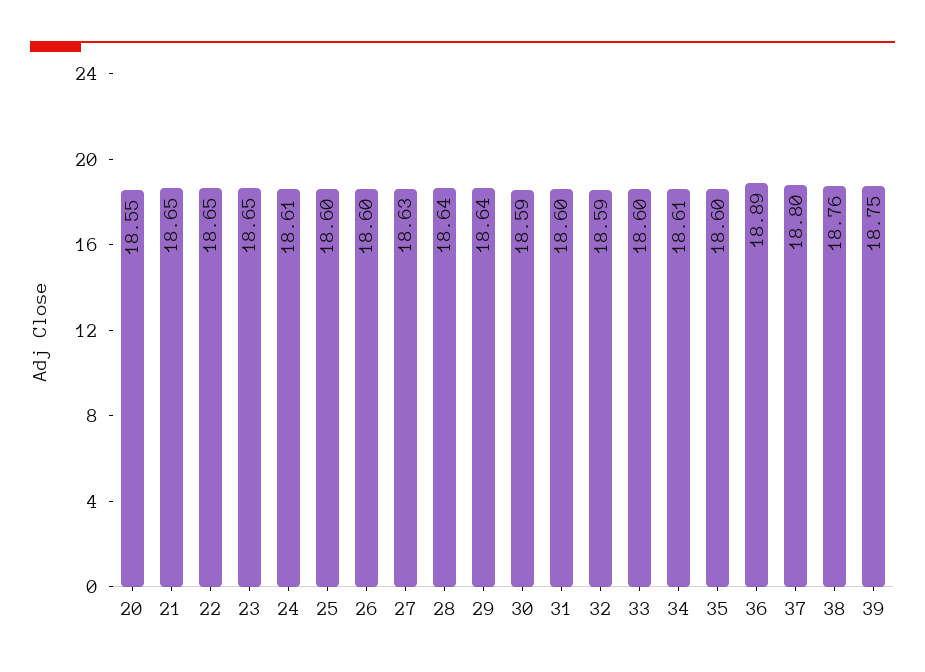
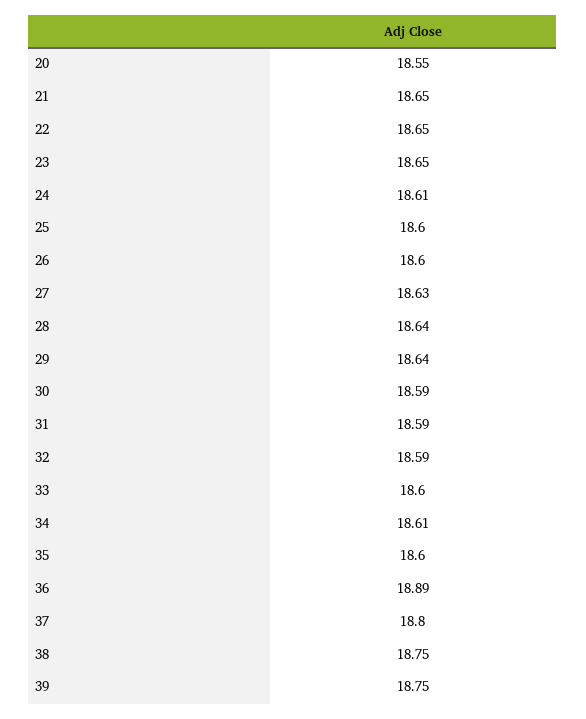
  {
    "20": 18.55,
    "21": 18.65,
    "22": 18.65,
    "23": 18.65,
    "24": 18.61,
    "25": 18.6,
    "26": 18.6,
    "27": 18.63,
    "28": 18.64,
    "29": 18.64,
    "30": 18.59,
-   "31": 18.6,
+   "31": 18.59,
    "32": 18.59,
    "33": 18.6,
    "34": 18.61,
    "35": 18.6,
    "36": 18.89,
    "37": 18.8,
-   "38": 18.76,
+   "38": 18.75,
    "39": 18.75
  }

